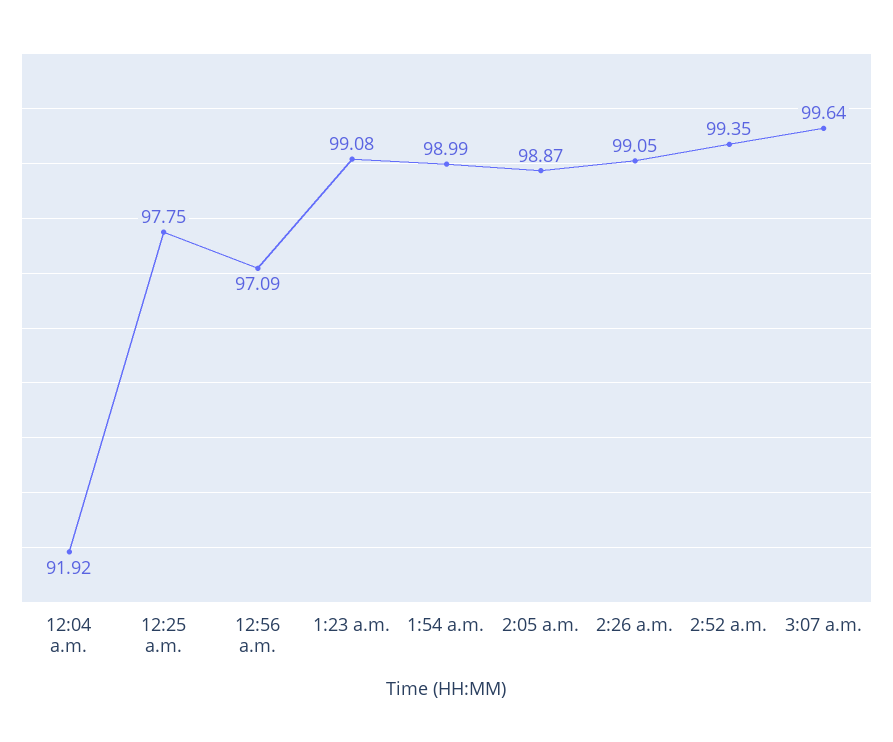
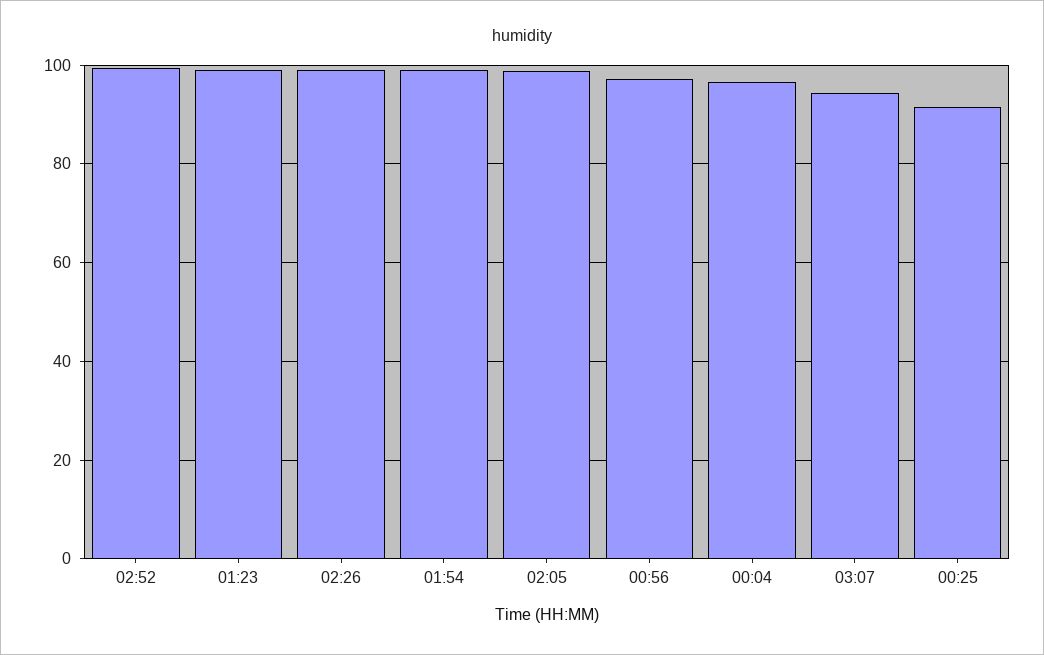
  {
-   "12:04 a.m.": 91.92,
+   "12:04 a.m.": 96,
-   "12:25 a.m.": 97.75,
+   "12:25 a.m.": 92,
    "12:56 a.m.": 97.09,
    "1:23 a.m.": 99.08,
    "1:54 a.m.": 98.99,
    "2:05 a.m.": 98.87,
    "2:26 a.m.": 99.05,
    "2:52 a.m.": 99.35,
-   "3:07 a.m.": 99.64
+   "3:07 a.m.": 94
  }

